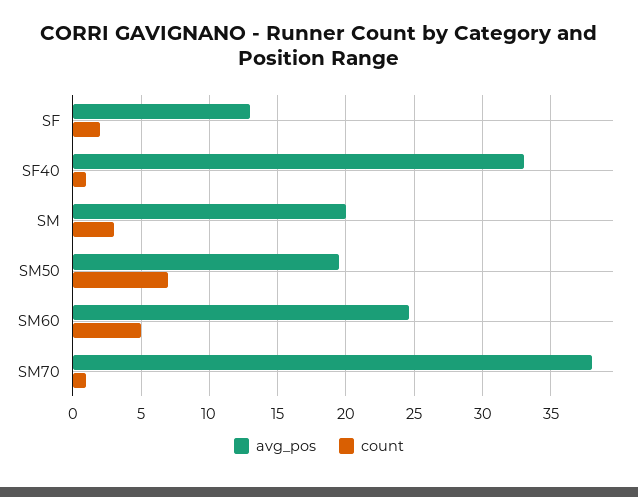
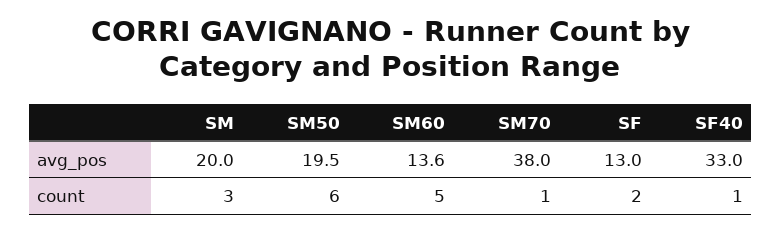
  {
    "avg_pos": {
      "SF": 13,
      "SF40": 33,
      "SM": 20,
      "SM50": 19.5,
-     "SM60": 24.5,
+     "SM60": 13.6,
      "SM70": 38
    },
    "count": {
      "SF": 2,
      "SF40": 1,
      "SM": 3,
-     "SM50": 7,
+     "SM50": 6,
      "SM60": 5,
      "SM70": 1
    }
  }

